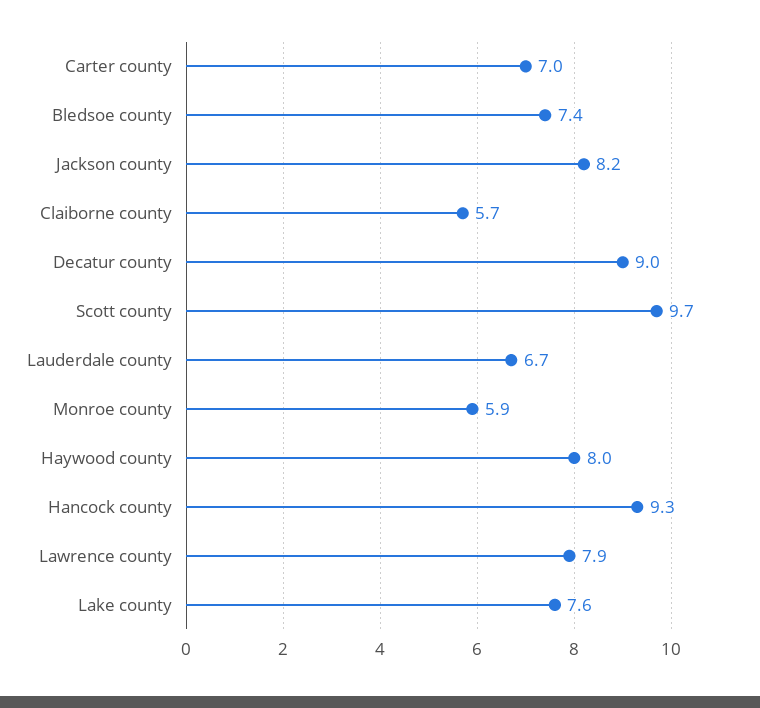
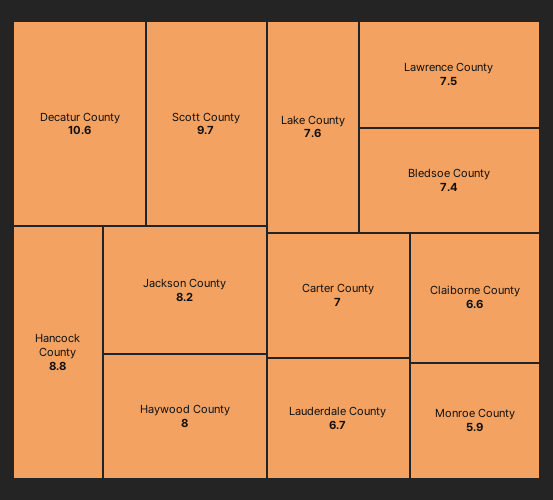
  {
    "Carter county": 7,
    "Bledsoe county": 7.4,
    "Jackson county": 8.2,
-   "Claiborne county": 5.7,
+   "Claiborne county": 6.6,
-   "Decatur county": 9,
+   "Decatur county": 10.6,
    "Scott county": 9.7,
    "Lauderdale county": 6.7,
    "Monroe county": 5.9,
    "Haywood county": 8,
-   "Hancock county": 9.3,
+   "Hancock county": 8.8,
-   "Lawrence county": 7.9,
+   "Lawrence county": 7.5,
    "Lake county": 7.6
  }

